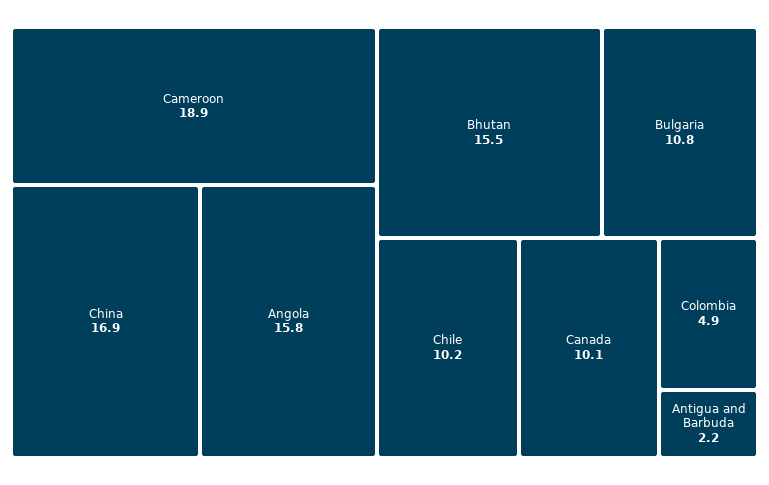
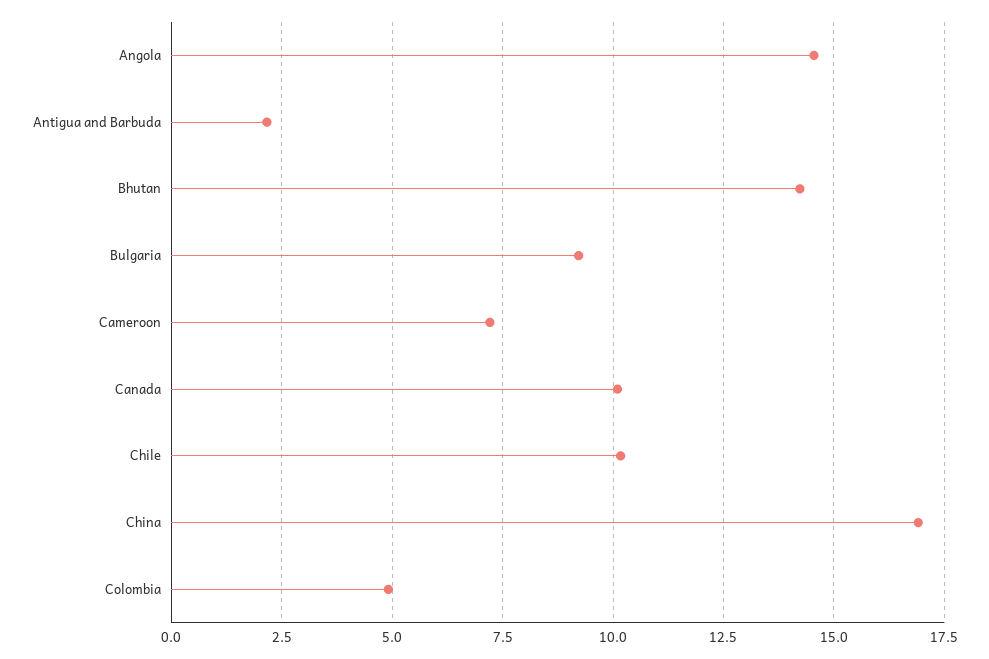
  {
-   "Cameroon": 18.9,
+   "Cameroon": 7.25,
    "China": 16.9,
-   "Angola": 15.8,
+   "Angola": 14.5,
-   "Bhutan": 15.5,
+   "Bhutan": 14.25,
-   "Bulgaria": 10.8,
+   "Bulgaria": 9.25,
    "Chile": 10.2,
    "Canada": 10.1,
    "Colombia": 4.9,
    "Antigua and Barbuda": 2.2
  }

